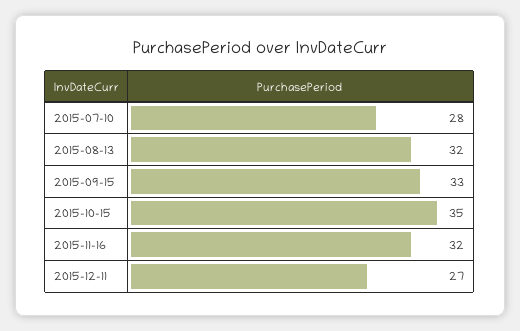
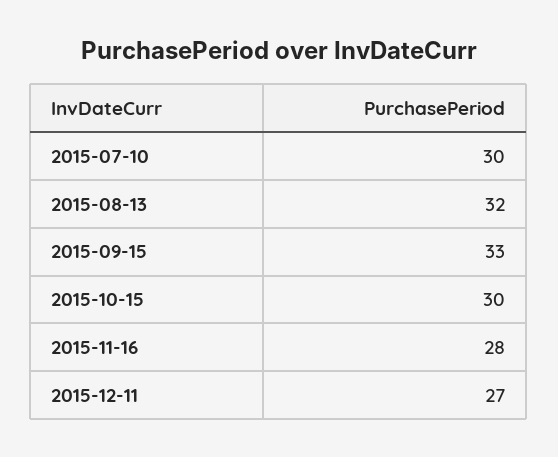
  {
-   "2015-07-10": 28,
+   "2015-07-10": 30,
    "2015-08-13": 32,
    "2015-09-15": 33,
-   "2015-10-15": 35,
+   "2015-10-15": 30,
-   "2015-11-16": 32,
+   "2015-11-16": 28,
    "2015-12-11": 27
  }

